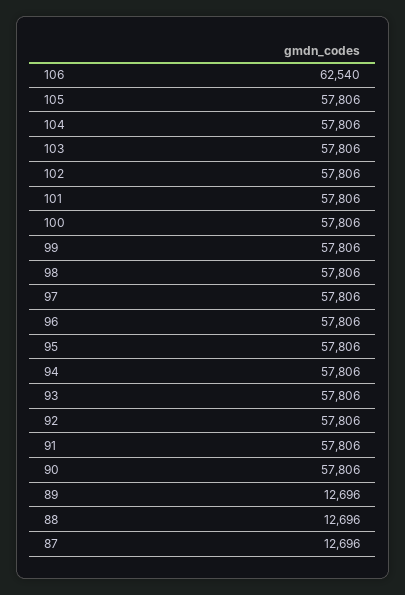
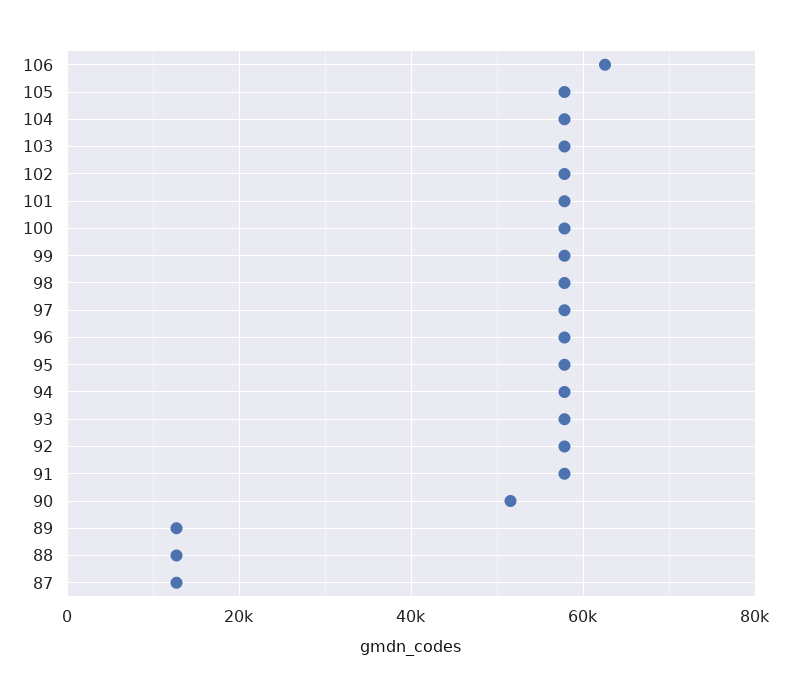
  {
    "106": 62540,
    "105": 57806,
    "104": 57806,
    "103": 57806,
    "102": 57806,
    "101": 57806,
    "100": 57806,
    "99": 57806,
    "98": 57806,
    "97": 57806,
    "96": 57806,
    "95": 57806,
    "94": 57806,
    "93": 57806,
    "92": 57806,
    "91": 57806,
-   "90": 57806,
+   "90": 52000,
    "89": 12696,
    "88": 12696,
    "87": 12696
  }

